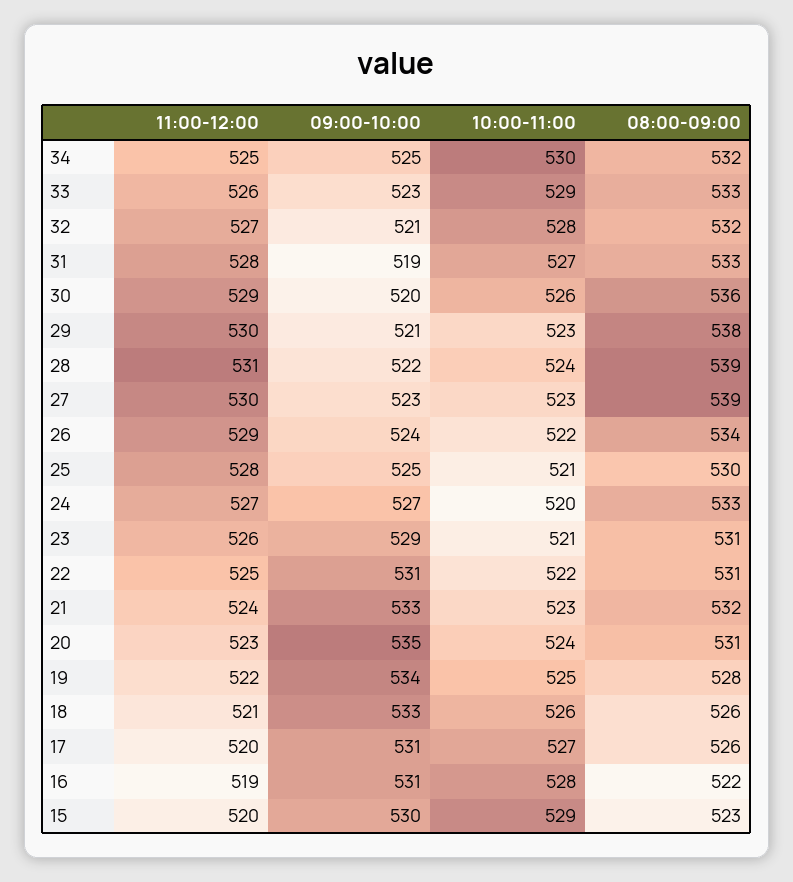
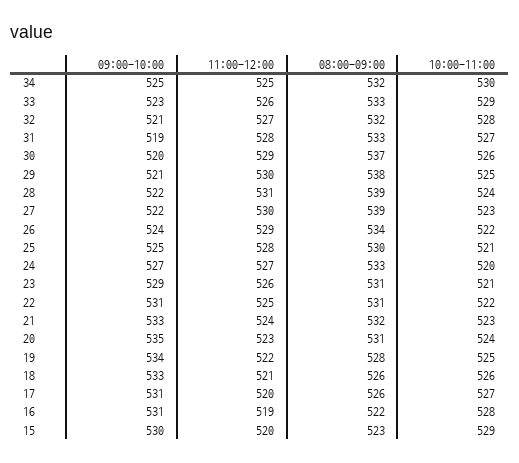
  {
    "11:00-12:00": {
      "34": 525,
      "33": 526,
      "32": 527,
      "31": 528,
      "30": 529,
      "29": 530,
      "28": 531,
      "27": 530,
      "26": 529,
      "25": 528,
      "24": 527,
      "23": 526,
      "22": 525,
      "21": 524,
      "20": 523,
      "19": 522,
      "18": 521,
      "17": 520,
      "16": 519,
      "15": 520
    },
    "09:00-10:00": {
      "34": 525,
      "33": 523,
      "32": 521,
      "31": 519,
      "30": 520,
      "29": 521,
      "28": 522,
-     "27": 523,
+     "27": 522,
      "26": 524,
      "25": 525,
      "24": 527,
      "23": 529,
      "22": 531,
      "21": 533,
      "20": 535,
      "19": 534,
      "18": 533,
      "17": 531,
      "16": 531,
      "15": 530
    },
    "10:00-11:00": {
      "34": 530,
      "33": 529,
      "32": 528,
      "31": 527,
      "30": 526,
-     "29": 523,
+     "29": 525,
      "28": 524,
      "27": 523,
      "26": 522,
      "25": 521,
      "24": 520,
      "23": 521,
      "22": 522,
      "21": 523,
      "20": 524,
      "19": 525,
      "18": 526,
      "17": 527,
      "16": 528,
      "15": 529
    },
    "08:00-09:00": {
      "34": 532,
      "33": 533,
      "32": 532,
      "31": 533,
-     "30": 536,
+     "30": 537,
      "29": 538,
      "28": 539,
      "27": 539,
      "26": 534,
      "25": 530,
      "24": 533,
      "23": 531,
      "22": 531,
      "21": 532,
      "20": 531,
      "19": 528,
      "18": 526,
      "17": 526,
      "16": 522,
      "15": 523
    }
  }

